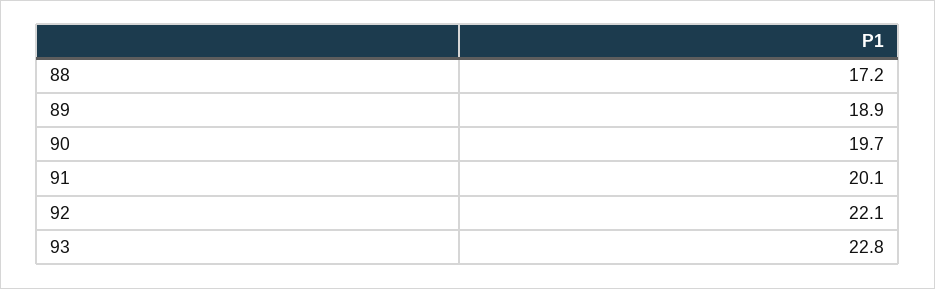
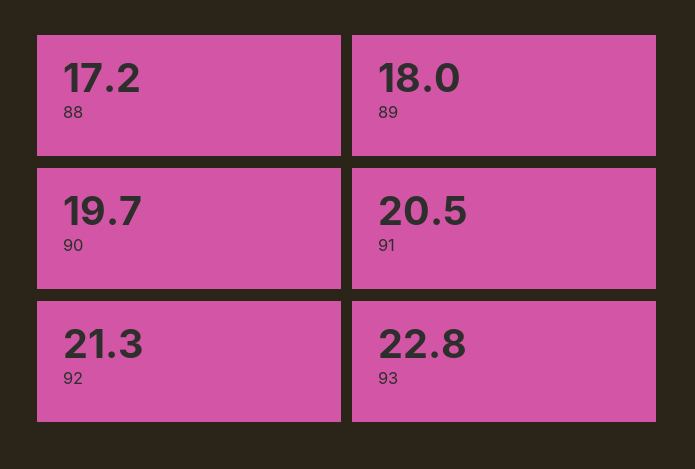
  {
    "88": 17.2,
-   "89": 18.9,
+   "89": 18,
    "90": 19.7,
-   "91": 20.1,
+   "91": 20.5,
-   "92": 22.1,
+   "92": 21.3,
    "93": 22.8
  }

